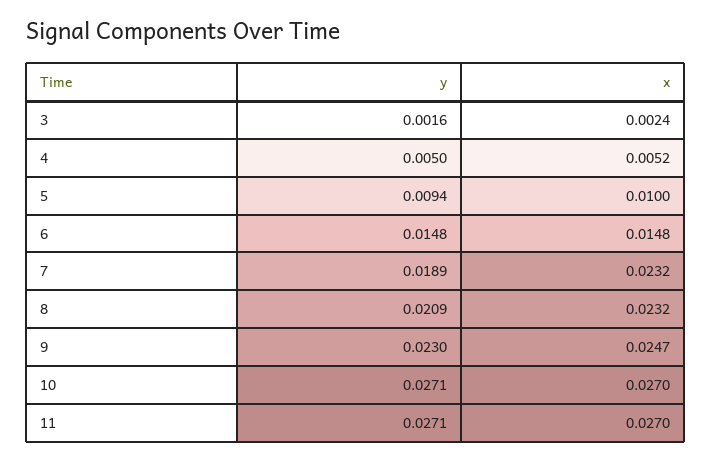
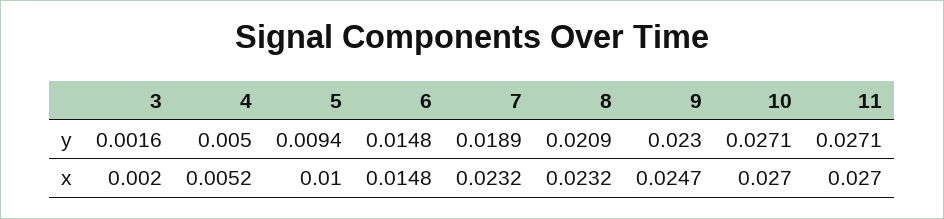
  {
    "y": {
      "3": 0.0016,
      "4": 0.005,
      "5": 0.0094,
      "6": 0.0148,
      "7": 0.0189,
      "8": 0.0209,
      "9": 0.023,
      "10": 0.0271,
      "11": 0.0271
    },
    "x": {
-     "3": 0.0024,
+     "3": 0.002,
      "4": 0.0052,
      "5": 0.01,
      "6": 0.0148,
      "7": 0.0232,
      "8": 0.0232,
      "9": 0.0247,
      "10": 0.027,
      "11": 0.027
    }
  }

